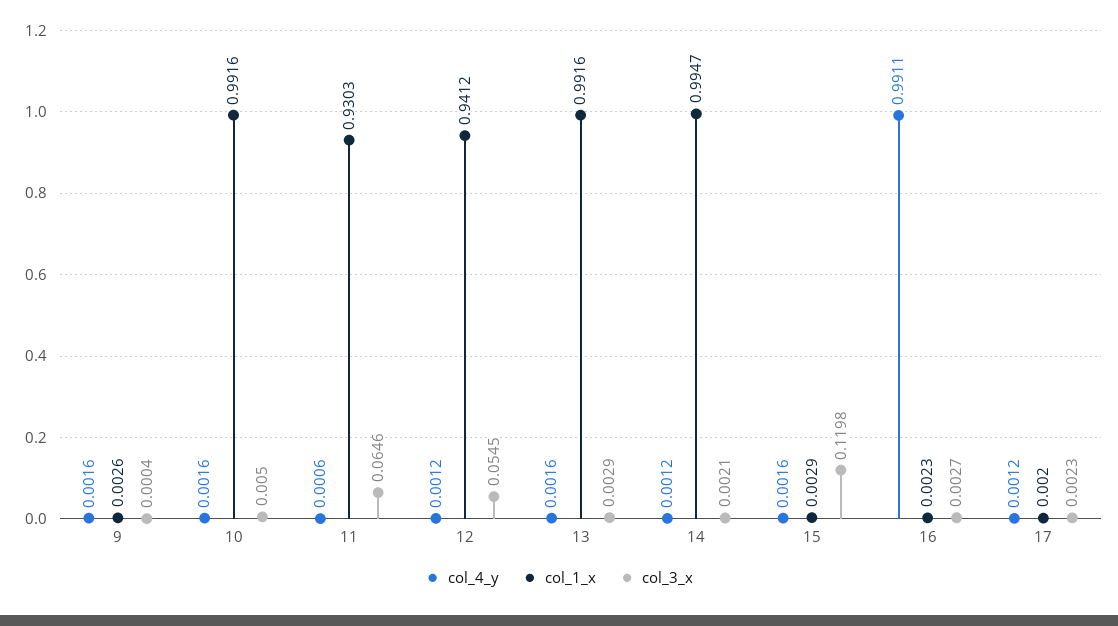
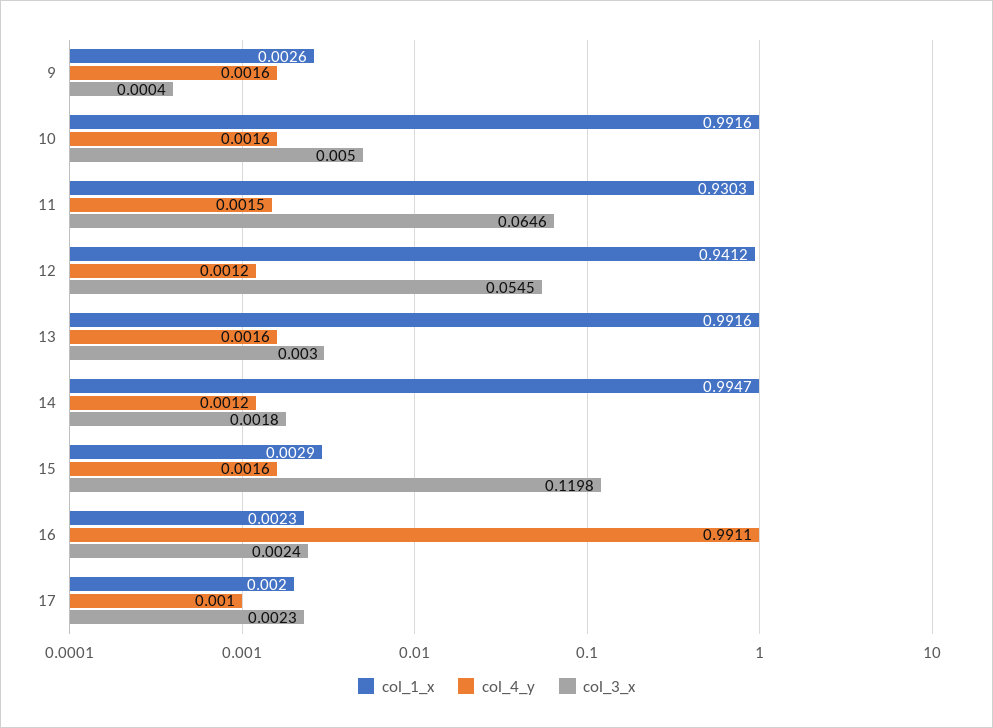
  {
    "col_4_y": {
      "9": 0.0016,
      "10": 0.0016,
-     "11": 0.0006,
+     "11": 0.0015,
      "12": 0.0012,
      "13": 0.0016,
      "14": 0.0012,
      "15": 0.0016,
      "16": 0.9911,
-     "17": 0.0012
+     "17": 0.001
    },
    "col_1_x": {
      "9": 0.0026,
      "10": 0.9916,
      "11": 0.9303,
      "12": 0.9412,
      "13": 0.9916,
      "14": 0.9947,
      "15": 0.0029,
      "16": 0.0023,
      "17": 0.002
    },
    "col_3_x": {
      "9": 0.0004,
      "10": 0.005,
      "11": 0.0646,
      "12": 0.0545,
-     "13": 0.0029,
+     "13": 0.003,
-     "14": 0.0021,
+     "14": 0.0018,
      "15": 0.1198,
-     "16": 0.0027,
+     "16": 0.0024,
      "17": 0.0023
    }
  }

